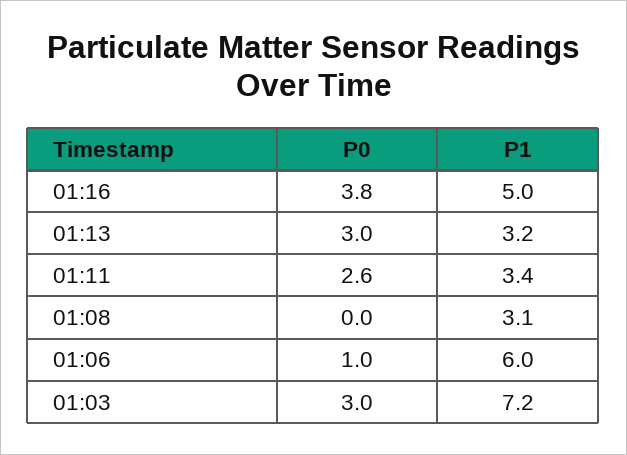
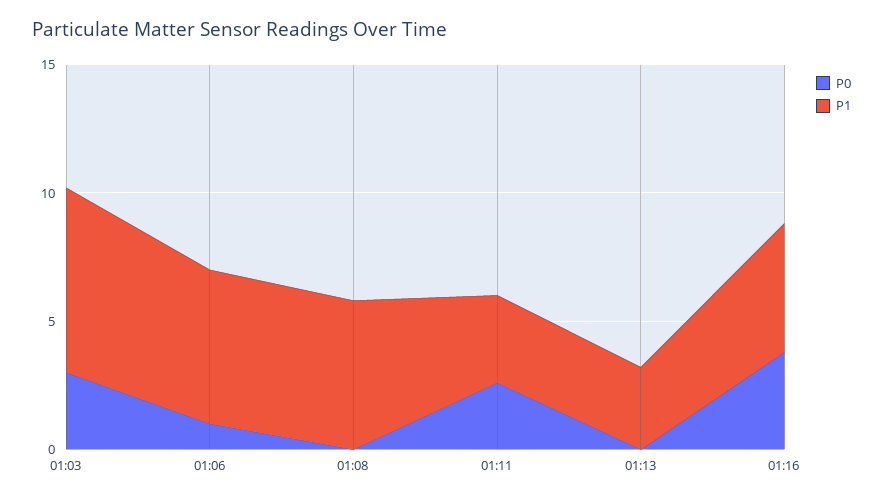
  {
    "P0": {
      "01:16": 3.8,
-     "01:13": 3,
+     "01:13": 0,
      "01:11": 2.6,
      "01:08": 0,
      "01:06": 1,
      "01:03": 3
    },
    "P1": {
      "01:16": 5,
      "01:13": 3.2,
      "01:11": 3.4,
-     "01:08": 3.1,
+     "01:08": 6,
      "01:06": 6,
      "01:03": 7.2
    }
  }

